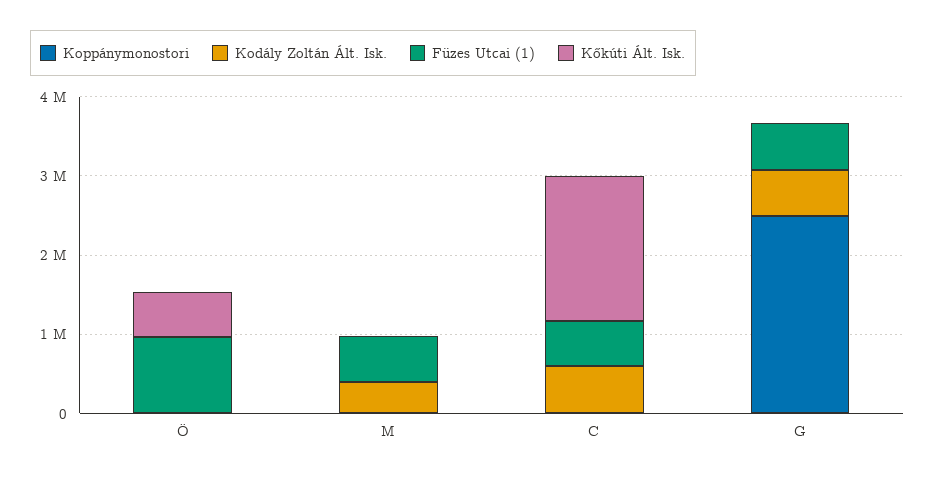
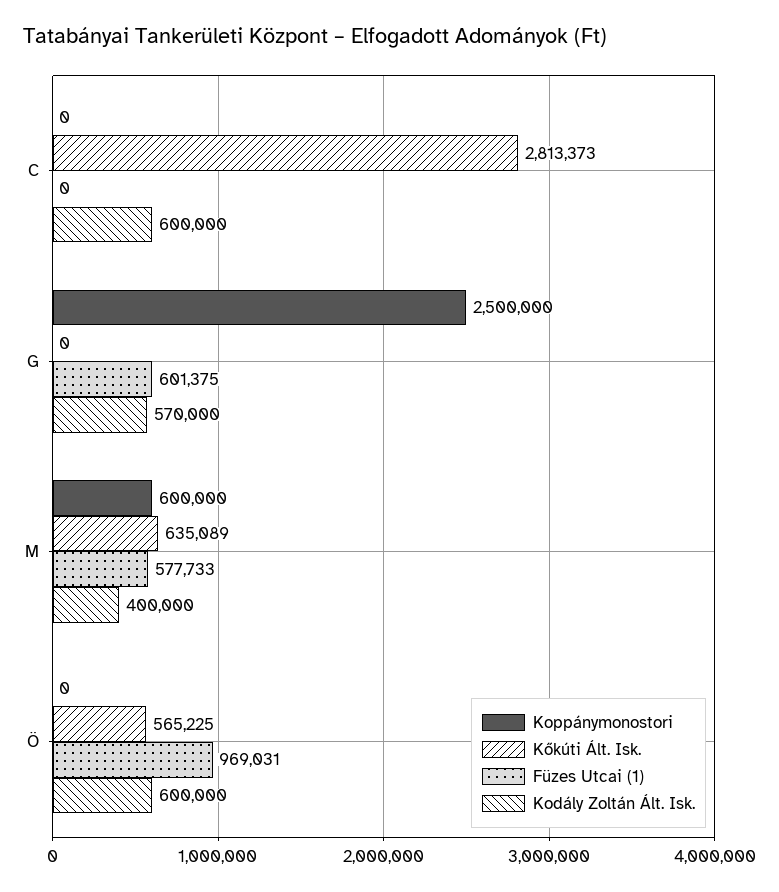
  {
    "Koppánymonostori": {
      "Ö": 0,
-     "M": 0,
+     "M": 600000,
      "C": 0,
      "G": 2500000
    },
    "Kodály Zoltán Ált. Isk.": {
-     "Ö": 0,
+     "Ö": 600000,
      "M": 400000,
      "C": 600000,
      "G": 570000
    },
    "Füzes Utcai (1)": {
      "Ö": 969031,
      "M": 577733,
-     "C": 600000,
+     "C": 0,
      "G": 601375
    },
    "Kőkúti Ált. Isk.": {
      "Ö": 565225,
-     "M": 0,
+     "M": 635089,
-     "C": 1800000,
+     "C": 2813373,
      "G": 0
    }
  }

